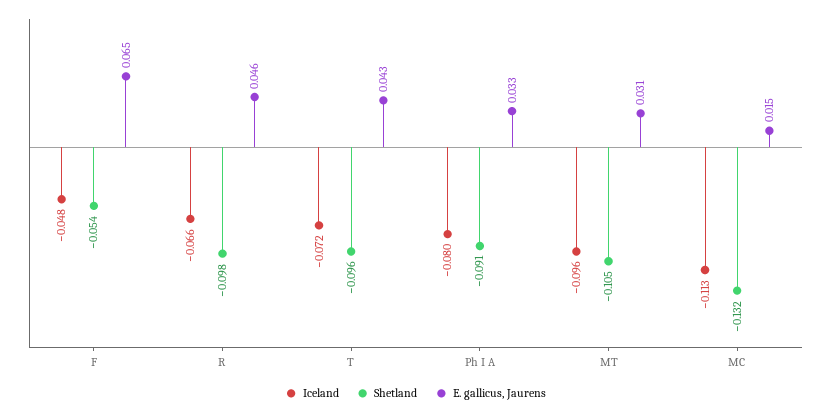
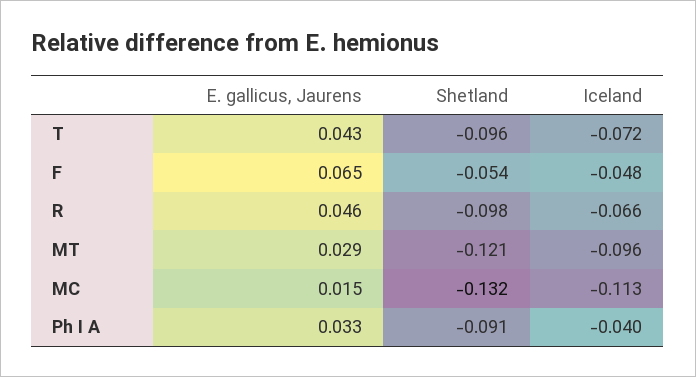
  {
    "Iceland": {
      "F": -0.048,
      "R": -0.066,
      "T": -0.072,
-     "Ph I A": -0.08,
+     "Ph I A": -0.04,
      "MT": -0.096,
      "MC": -0.113
    },
    "Shetland": {
      "F": -0.054,
      "R": -0.098,
      "T": -0.096,
      "Ph I A": -0.091,
-     "MT": -0.105,
+     "MT": -0.121,
      "MC": -0.132
    },
    "E. gallicus, Jaurens": {
      "F": 0.065,
      "R": 0.046,
      "T": 0.043,
      "Ph I A": 0.033,
-     "MT": 0.031,
+     "MT": 0.029,
      "MC": 0.015
    }
  }

